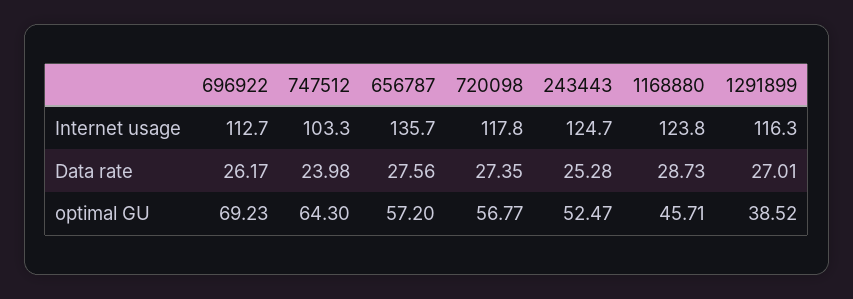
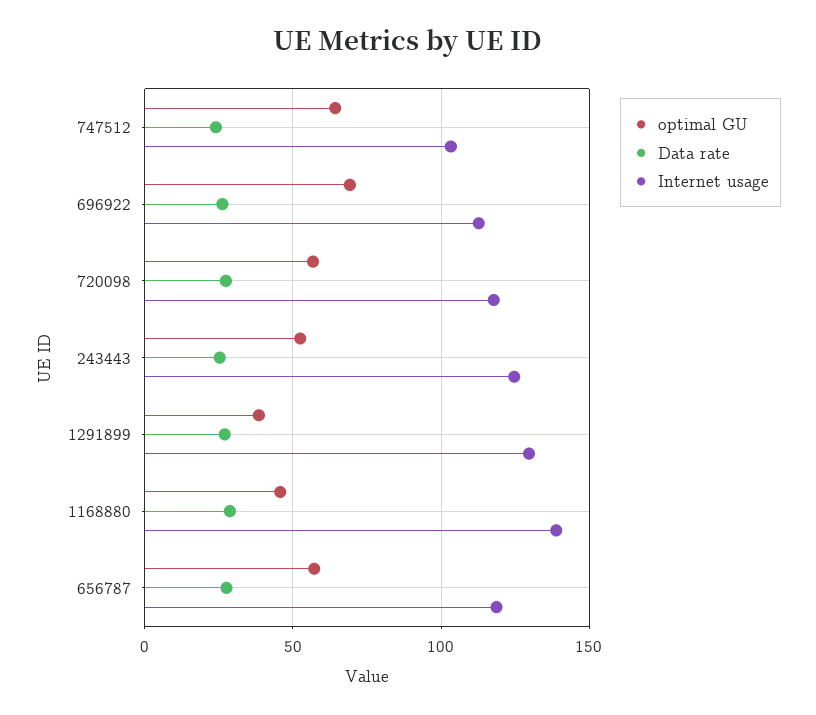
  {
    "Internet usage": {
      "696922": 112.7,
      "747512": 103.3,
-     "656787": 135.7,
+     "656787": 120,
      "720098": 117.8,
      "243443": 124.7,
-     "1168880": 123.8,
+     "1168880": 140,
-     "1291899": 116.3
+     "1291899": 130
    },
    "Data rate": {
      "696922": 26.17,
      "747512": 23.98,
      "656787": 27.56,
      "720098": 27.35,
      "243443": 25.28,
      "1168880": 28.73,
      "1291899": 27.01
    },
    "optimal GU": {
      "696922": 69.23,
      "747512": 64.3,
      "656787": 57.2,
      "720098": 56.77,
      "243443": 52.47,
      "1168880": 45.71,
      "1291899": 38.52
    }
  }

